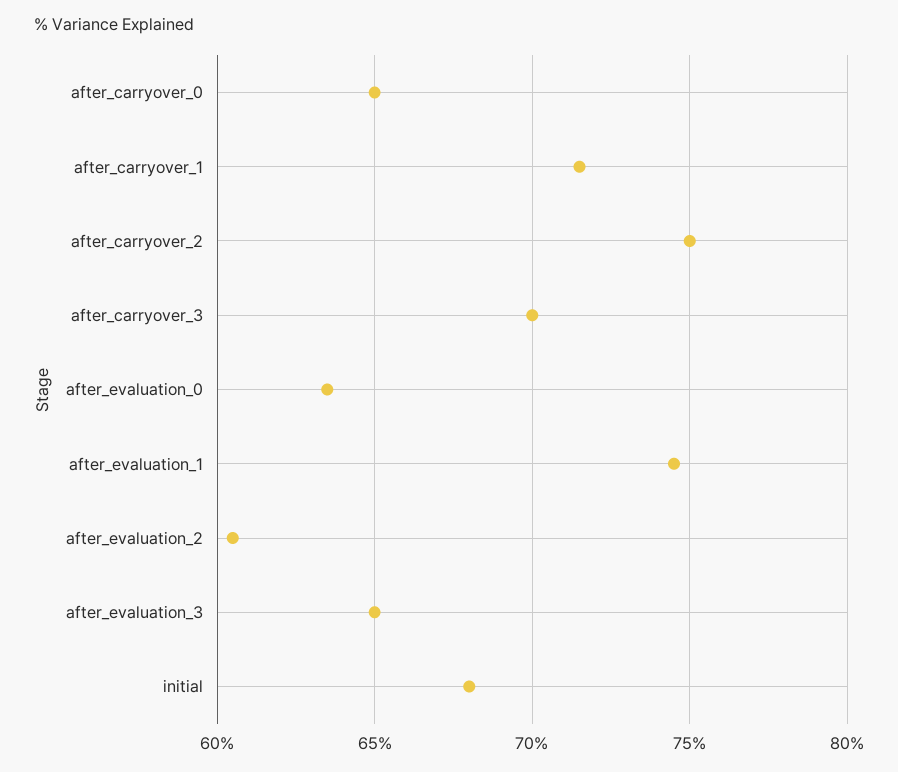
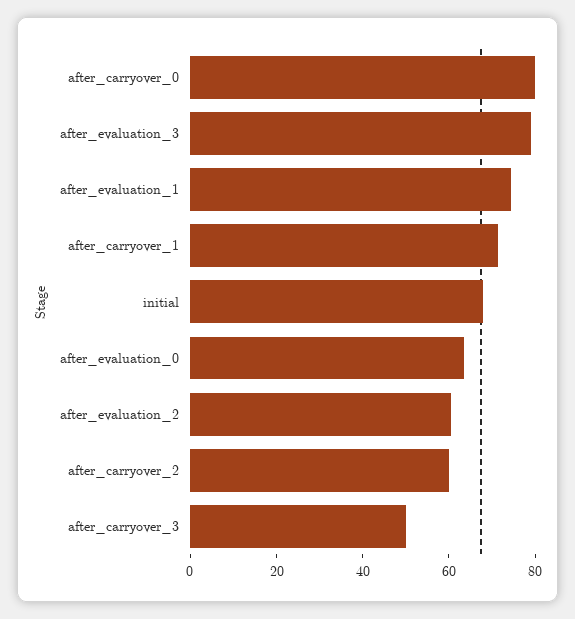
  {
-   "after_carryover_0": 65,
+   "after_carryover_0": 80,
    "after_carryover_1": 71.5,
-   "after_carryover_2": 75,
+   "after_carryover_2": 60,
-   "after_carryover_3": 70,
+   "after_carryover_3": 50,
    "after_evaluation_0": 63.5,
    "after_evaluation_1": 74.5,
    "after_evaluation_2": 60.5,
-   "after_evaluation_3": 65,
+   "after_evaluation_3": 80,
    "initial": 68
  }

